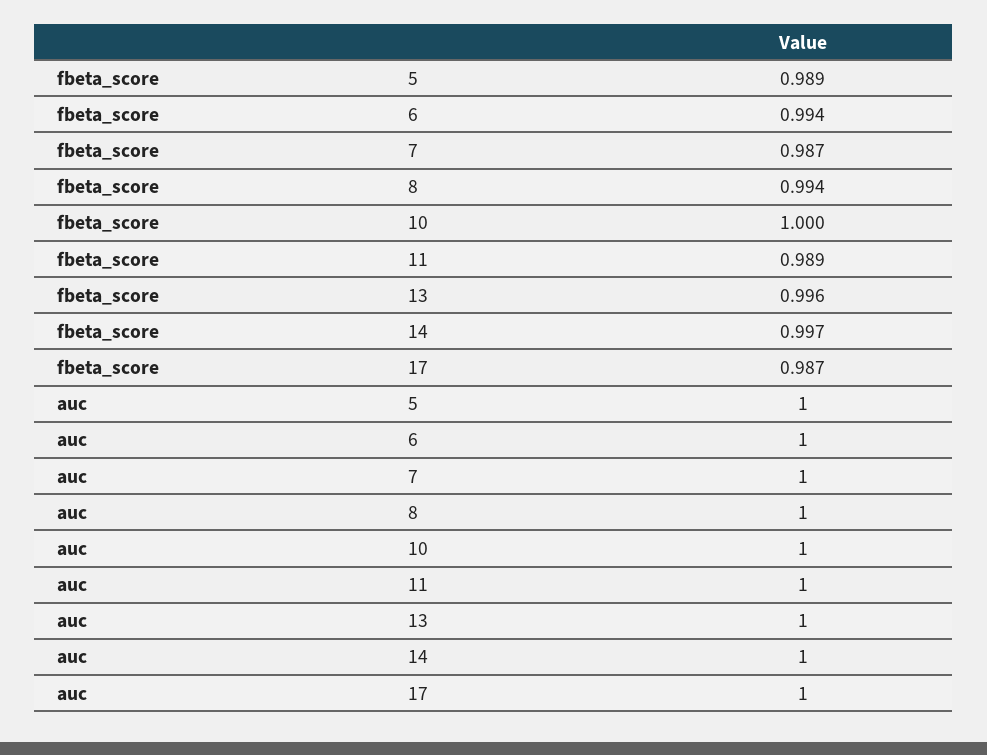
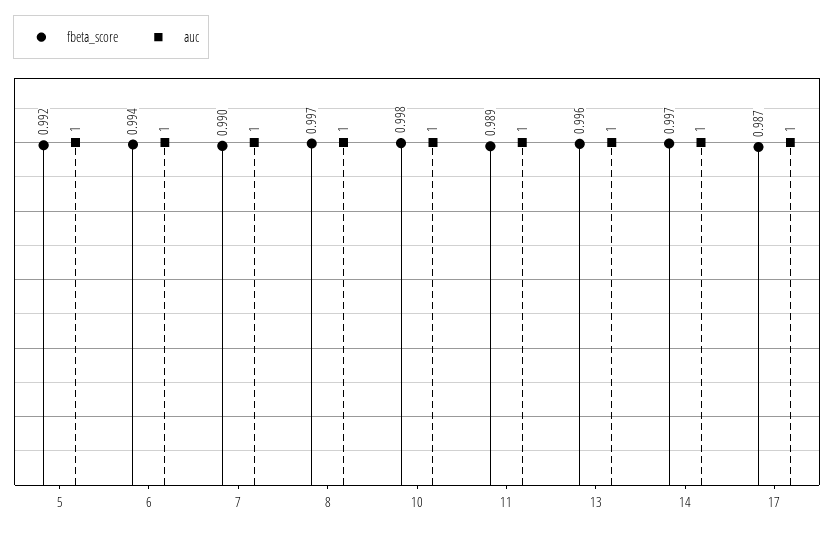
  {
    "fbeta_score": {
-     "5": 0.989,
+     "5": 0.992,
      "6": 0.994,
-     "7": 0.987,
+     "7": 0.99,
-     "8": 0.994,
+     "8": 0.997,
-     "10": 1,
+     "10": 0.998,
      "11": 0.989,
      "13": 0.996,
      "14": 0.997,
      "17": 0.987
    },
    "auc": {
      "5": 1,
      "6": 1,
      "7": 1,
      "8": 1,
      "10": 1,
      "11": 1,
      "13": 1,
      "14": 1,
      "17": 1
    }
  }

